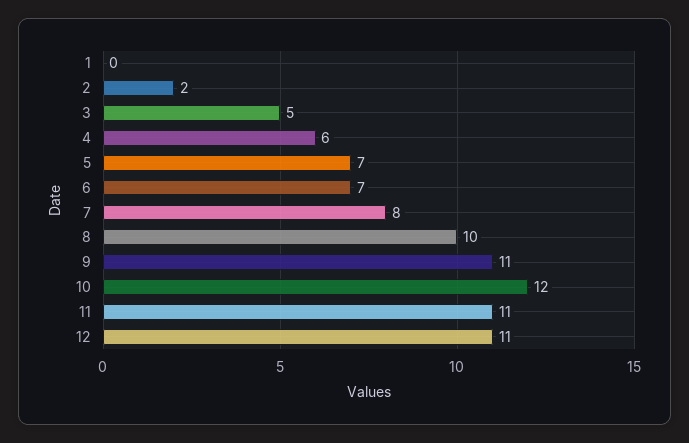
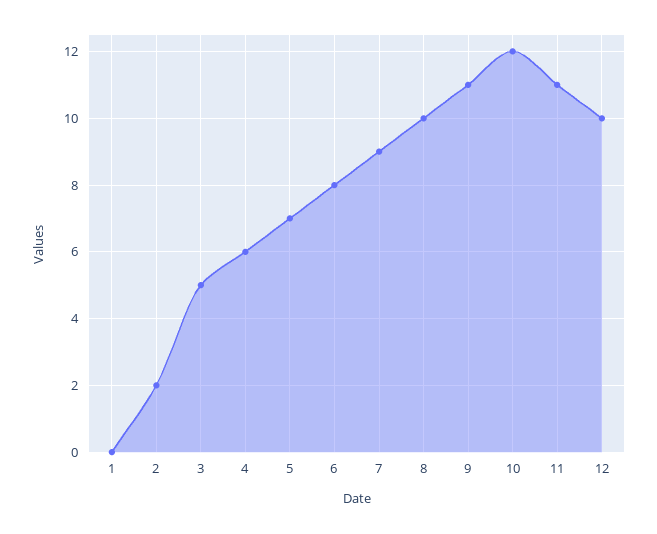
  {
    "1": 0,
    "2": 2,
    "3": 5,
    "4": 6,
    "5": 7,
-   "6": 7,
+   "6": 8,
-   "7": 8,
+   "7": 9,
    "8": 10,
    "9": 11,
    "10": 12,
    "11": 11,
-   "12": 11
+   "12": 10
  }

